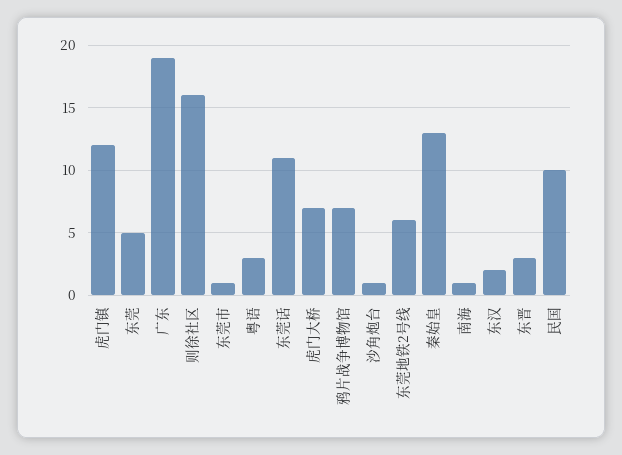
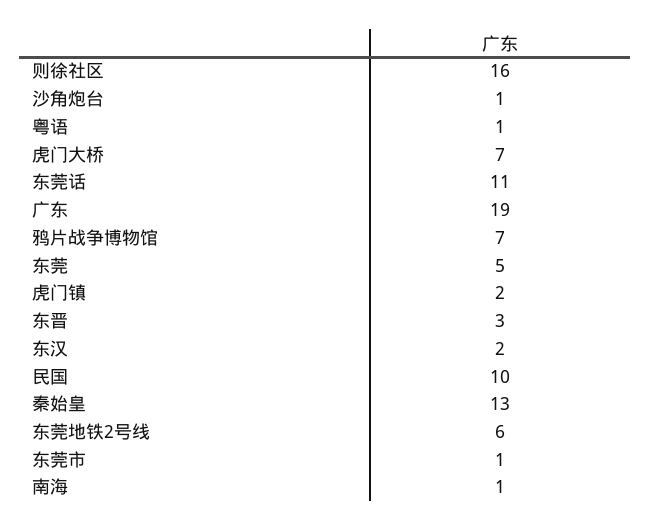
  {
-   "虎门镇": 12,
+   "虎门镇": 2,
    "东莞": 5,
    "广东": 19,
    "则徐社区": 16,
    "东莞市": 1,
-   "粤语": 3,
+   "粤语": 1,
    "东莞话": 11,
    "虎门大桥": 7,
    "鸦片战争博物馆": 7,
    "沙角炮台": 1,
    "东莞地铁2号线": 6,
    "秦始皇": 13,
    "南海": 1,
    "东汉": 2,
    "东晋": 3,
    "民国": 10
  }

